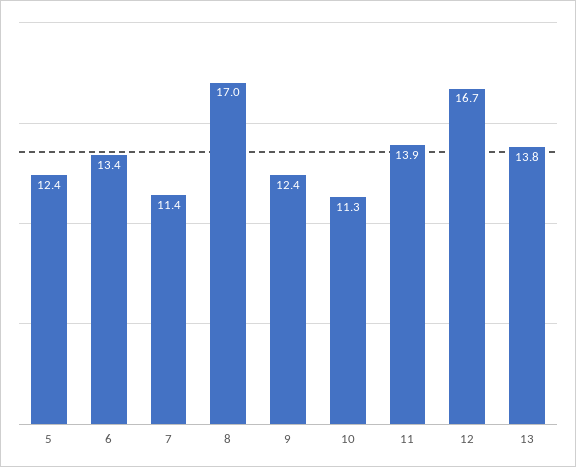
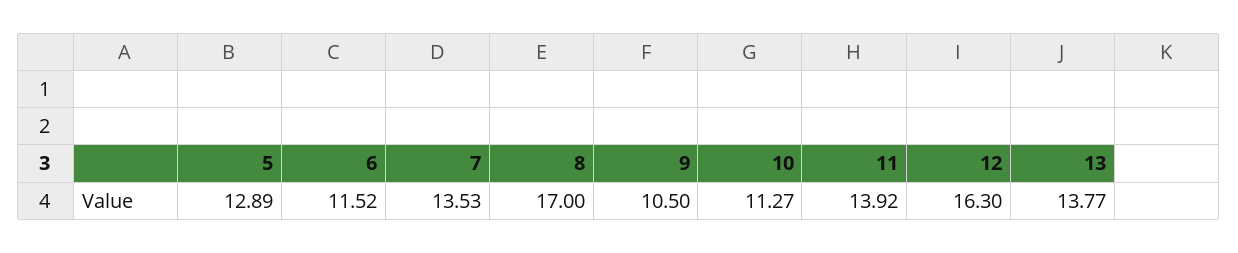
  {
-   "5": 12.4,
+   "5": 12.89,
-   "6": 13.4,
+   "6": 11.52,
-   "7": 11.4,
+   "7": 13.53,
    "8": 17,
-   "9": 12.4,
+   "9": 10.5,
    "10": 11.27,
    "11": 13.92,
-   "12": 16.7,
+   "12": 16.3,
    "13": 13.77
  }

